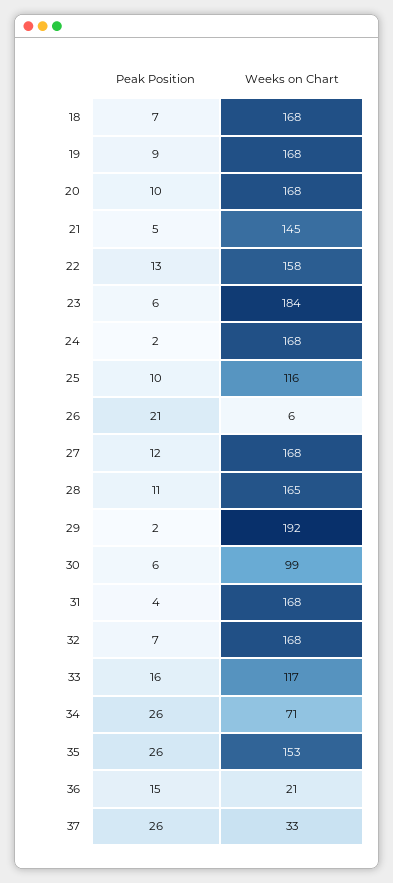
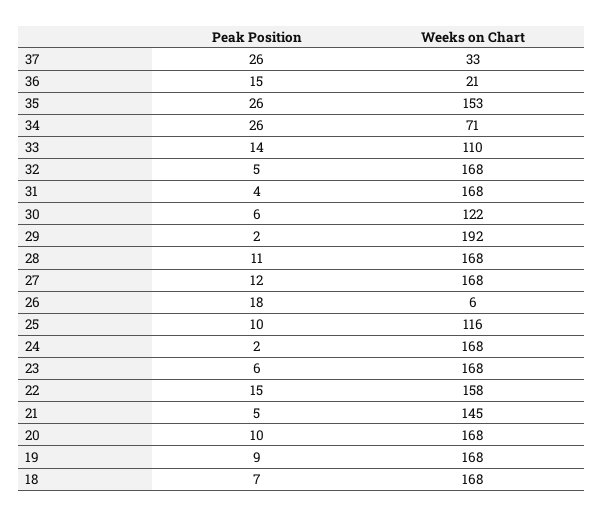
  {
    "Peak Position": {
      "18": 7,
      "19": 9,
      "20": 10,
      "21": 5,
-     "22": 13,
+     "22": 15,
      "23": 6,
      "24": 2,
      "25": 10,
-     "26": 21,
+     "26": 18,
      "27": 12,
      "28": 11,
      "29": 2,
      "30": 6,
      "31": 4,
-     "32": 7,
+     "32": 5,
-     "33": 16,
+     "33": 14,
      "34": 26,
      "35": 26,
      "36": 15,
      "37": 26
    },
    "Weeks on Chart": {
      "18": 168,
      "19": 168,
      "20": 168,
      "21": 145,
      "22": 158,
-     "23": 184,
+     "23": 168,
      "24": 168,
      "25": 116,
      "26": 6,
      "27": 168,
-     "28": 165,
+     "28": 168,
      "29": 192,
-     "30": 99,
+     "30": 122,
      "31": 168,
      "32": 168,
-     "33": 117,
+     "33": 110,
      "34": 71,
      "35": 153,
      "36": 21,
      "37": 33
    }
  }

